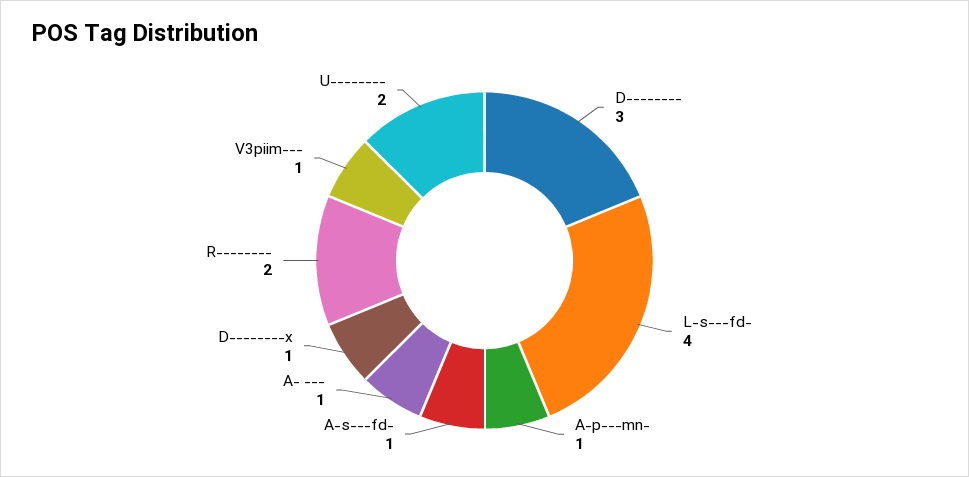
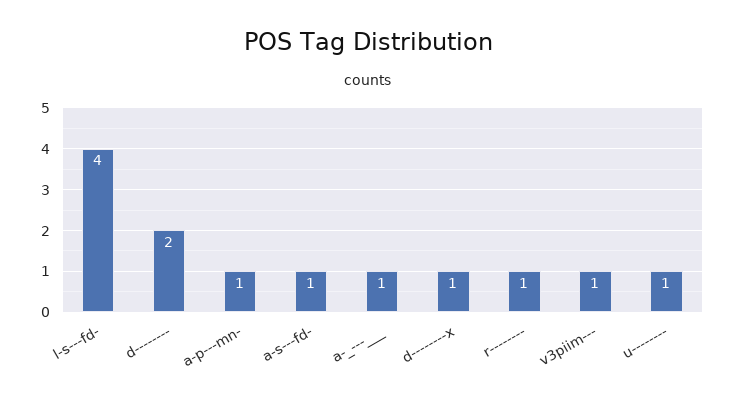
  {
-   "D--------": 3,
+   "D--------": 2,
    "L-s---fd-": 4,
    "A-p---mn-": 1,
    "A-s---fd-": 1,
    "A- ---": 1,
    "D--------x": 1,
-   "R--------": 2,
+   "R--------": 1,
    "V3piim---": 1,
-   "U--------": 2
+   "U--------": 1
  }

